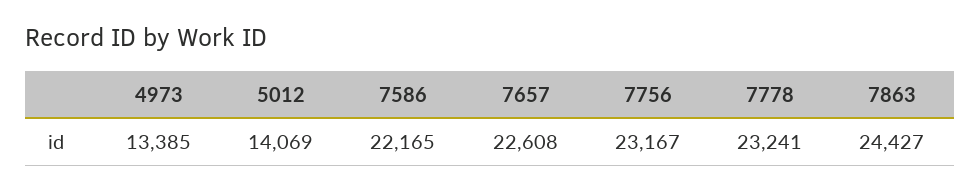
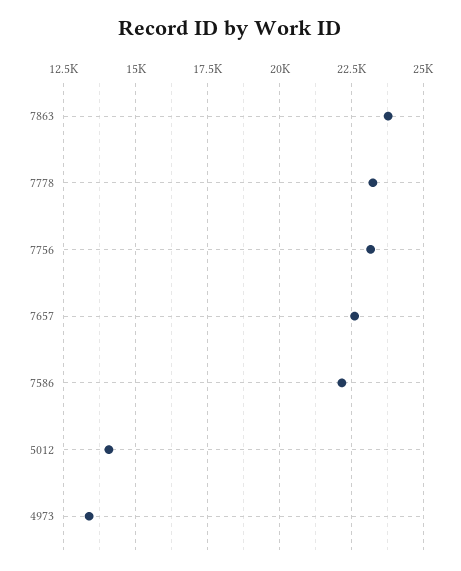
  {
    "4973": 13385,
    "5012": 14069,
    "7586": 22165,
    "7657": 22608,
    "7756": 23167,
    "7778": 23241,
-   "7863": 24427
+   "7863": 23750
  }

